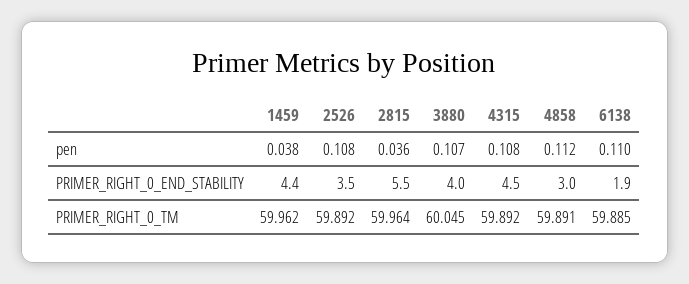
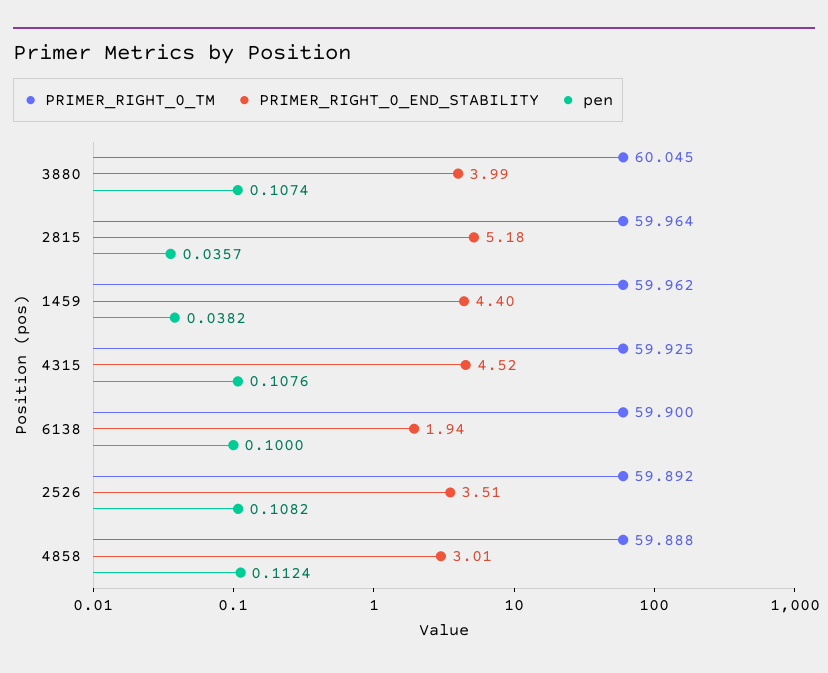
  {
    "pen": {
      "1459": 0.0382,
      "2526": 0.1082,
      "2815": 0.0357,
      "3880": 0.1074,
      "4315": 0.1076,
      "4858": 0.1124,
-     "6138": 0.11
+     "6138": 0.1
    },
    "PRIMER_RIGHT_0_END_STABILITY": {
      "1459": 4.4,
      "2526": 3.51,
-     "2815": 5.5,
+     "2815": 5.18,
      "3880": 3.99,
      "4315": 4.52,
      "4858": 3.01,
      "6138": 1.94
    },
    "PRIMER_RIGHT_0_TM": {
      "1459": 59.962,
      "2526": 59.892,
      "2815": 59.964,
      "3880": 60.045,
-     "4315": 59.892,
+     "4315": 59.925,
-     "4858": 59.891,
+     "4858": 59.888,
-     "6138": 59.885
+     "6138": 59.9
    }
  }

